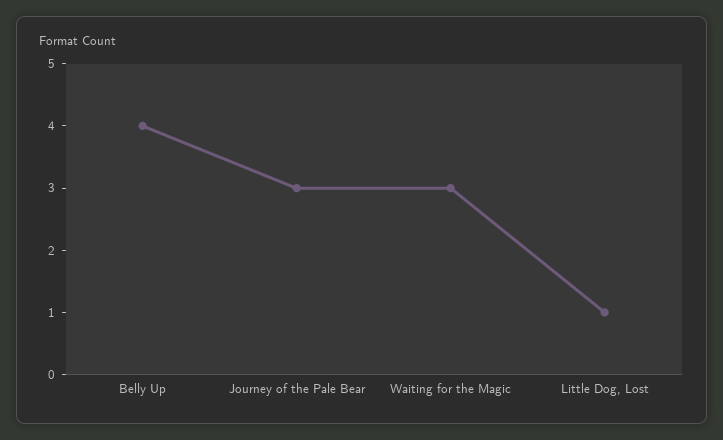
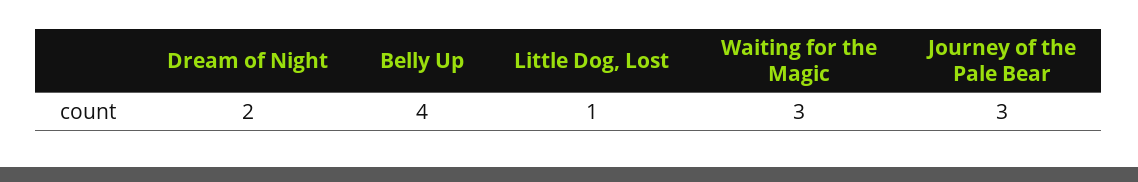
  {
    "Belly Up": 4,
    "Journey of the Pale Bear": 3,
    "Waiting for the Magic": 3,
-   "Little Dog, Lost": 1
+   "Little Dog, Lost": 1,
+   "Dream of Night": 2
  }

